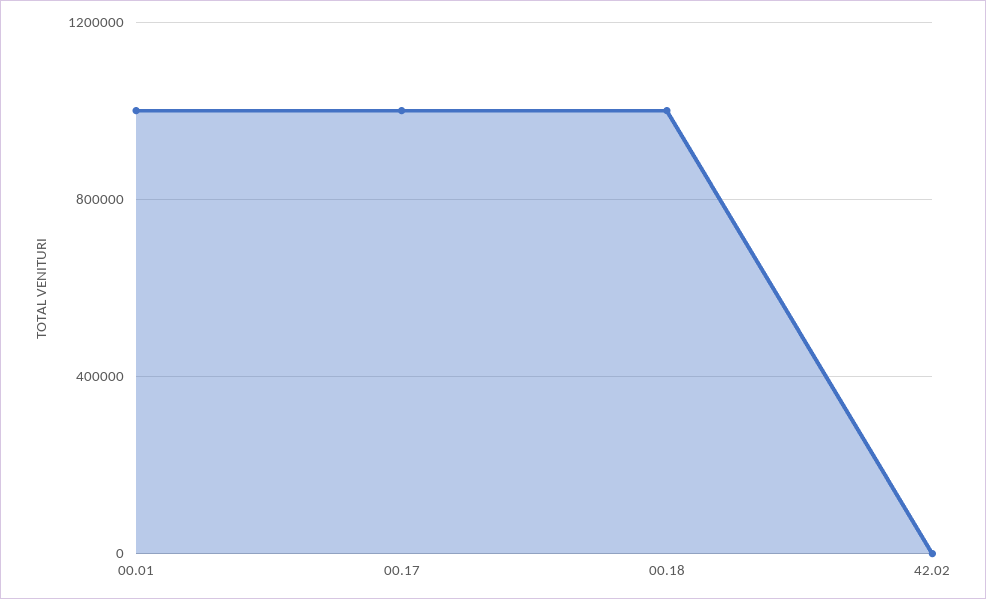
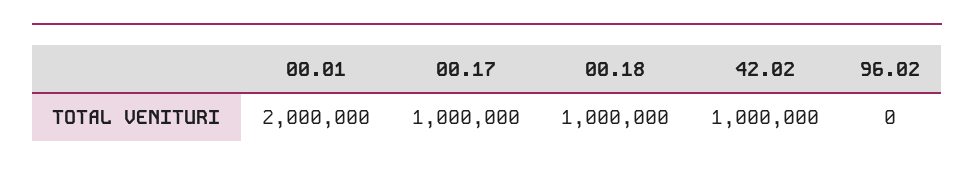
  {
-   "00.01": 1000000,
+   "00.01": 2000000,
    "00.17": 1000000,
    "00.18": 1000000,
-   "42.02": 0
+   "42.02": 1000000,
+   "96.02": 0
  }

